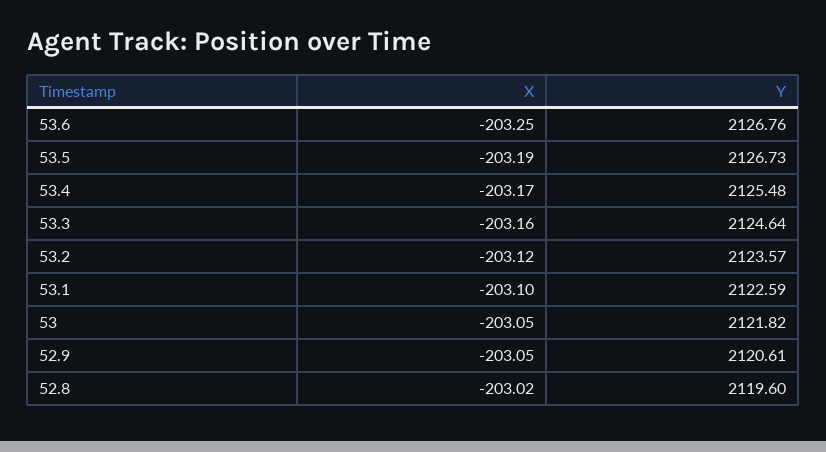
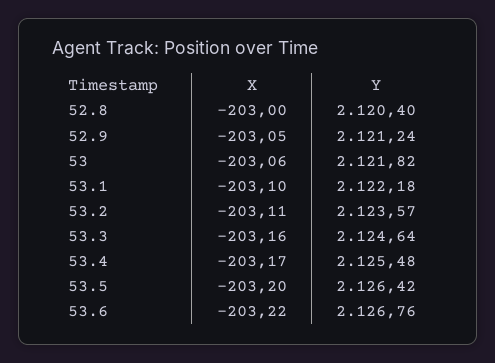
  {
    "X": {
-     "53.6": -203.25,
+     "53.6": -203.22,
-     "53.5": -203.19,
+     "53.5": -203.2,
      "53.4": -203.17,
      "53.3": -203.16,
-     "53.2": -203.12,
+     "53.2": -203.11,
      "53.1": -203.1,
-     "53": -203.05,
+     "53": -203.06,
      "52.9": -203.05,
-     "52.8": -203.02
+     "52.8": -203
    },
    "Y": {
      "53.6": 2126.76,
-     "53.5": 2126.73,
+     "53.5": 2126.42,
      "53.4": 2125.48,
      "53.3": 2124.64,
      "53.2": 2123.57,
-     "53.1": 2122.59,
+     "53.1": 2122.18,
      "53": 2121.82,
-     "52.9": 2120.61,
+     "52.9": 2121.24,
-     "52.8": 2119.6
+     "52.8": 2120.4
    }
  }

